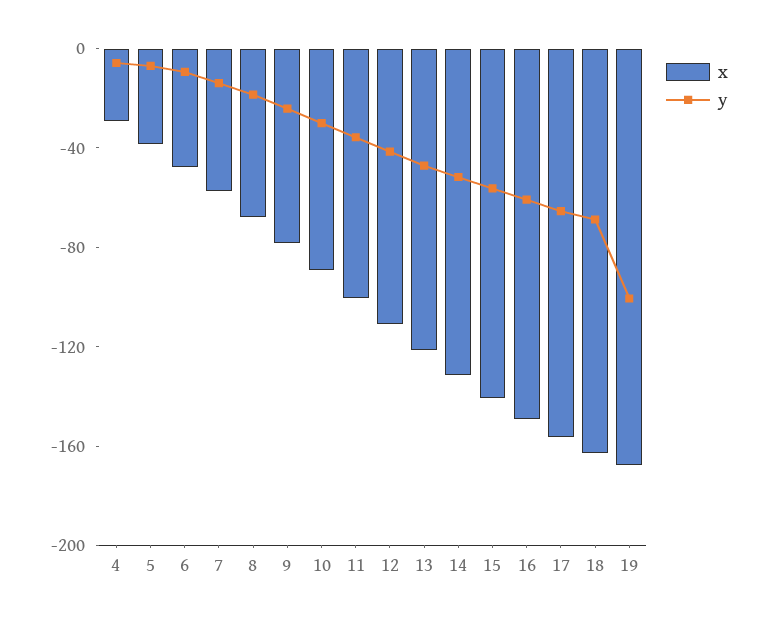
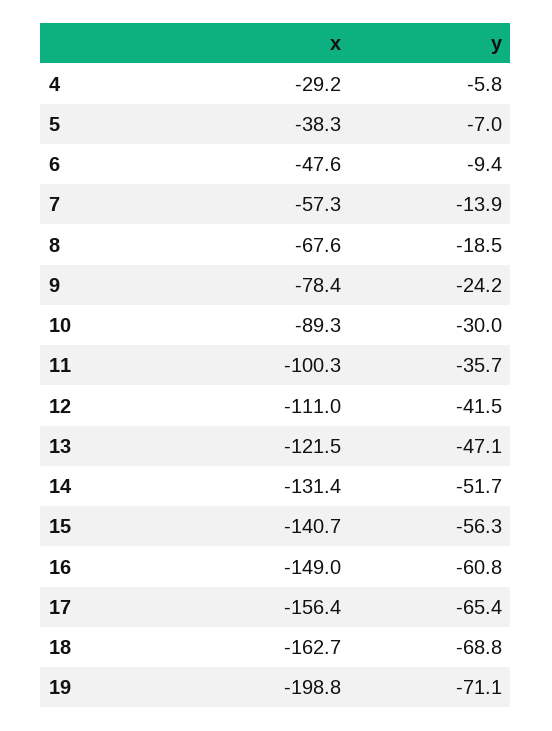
  {
    "x": {
      "4": -29.2,
      "5": -38.3,
      "6": -47.6,
      "7": -57.3,
      "8": -67.6,
      "9": -78.4,
      "10": -89.3,
      "11": -100.3,
      "12": -111,
      "13": -121.5,
      "14": -131.4,
      "15": -140.7,
      "16": -149,
      "17": -156.4,
      "18": -162.7,
-     "19": -170
+     "19": -198.8
    },
    "y": {
      "4": -5.8,
      "5": -7,
      "6": -9.4,
      "7": -13.9,
      "8": -18.5,
      "9": -24.2,
      "10": -30,
      "11": -35.7,
      "12": -41.5,
      "13": -47.1,
      "14": -51.7,
      "15": -56.3,
      "16": -60.8,
      "17": -65.4,
      "18": -68.8,
-     "19": -100
+     "19": -71.1
    }
  }

